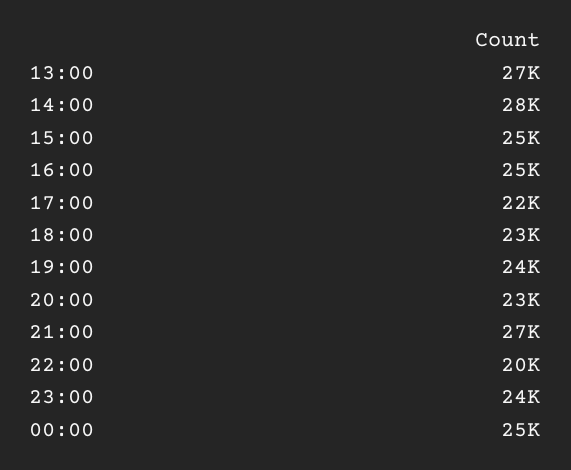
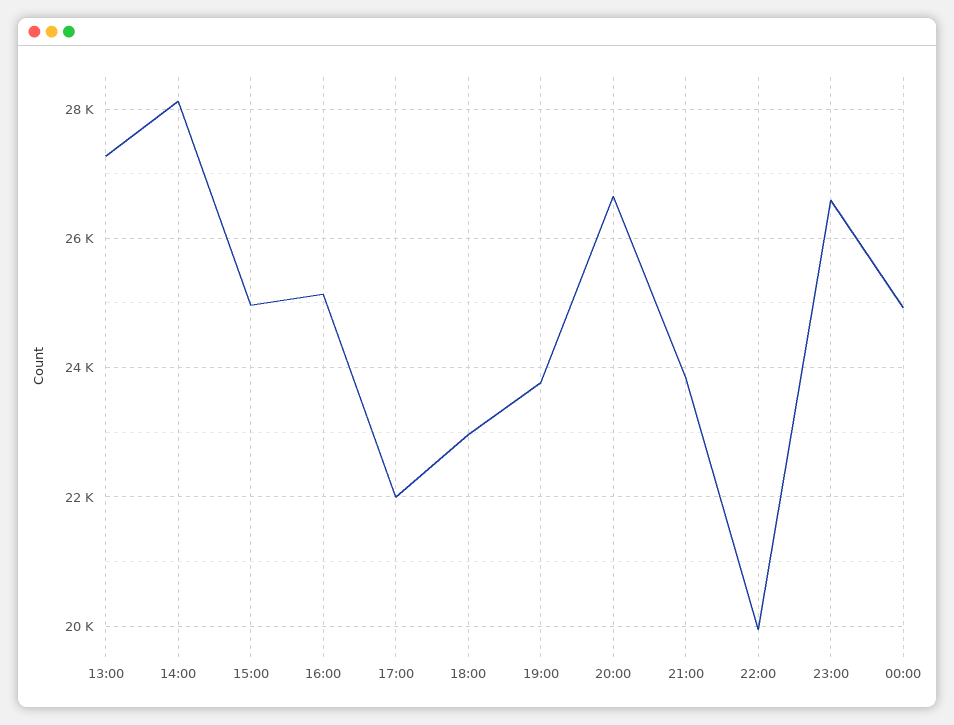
  {
    "13:00": 27000,
    "14:00": 28000,
    "15:00": 25000,
    "16:00": 25000,
    "17:00": 22000,
    "18:00": 23000,
    "19:00": 24000,
-   "20:00": 23000,
+   "20:00": 26600,
-   "21:00": 27000,
+   "21:00": 23800,
    "22:00": 20000,
-   "23:00": 24000,
+   "23:00": 26600,
    "00:00": 25000
  }

